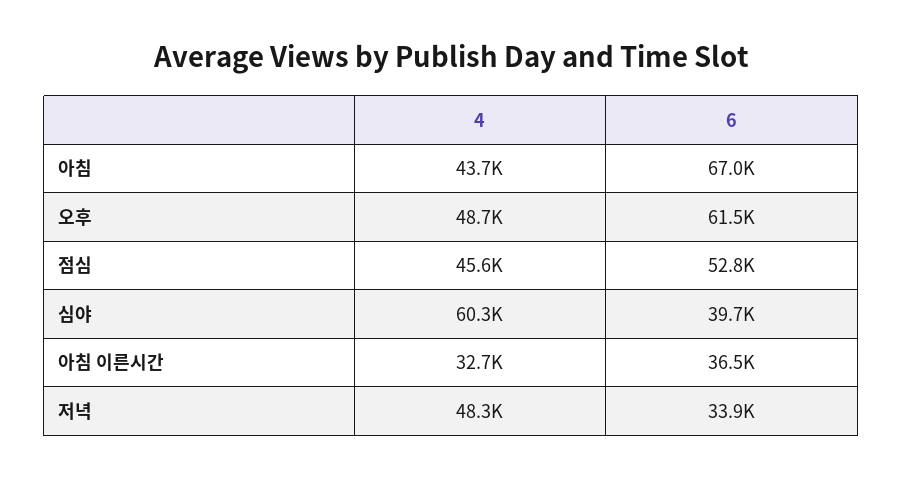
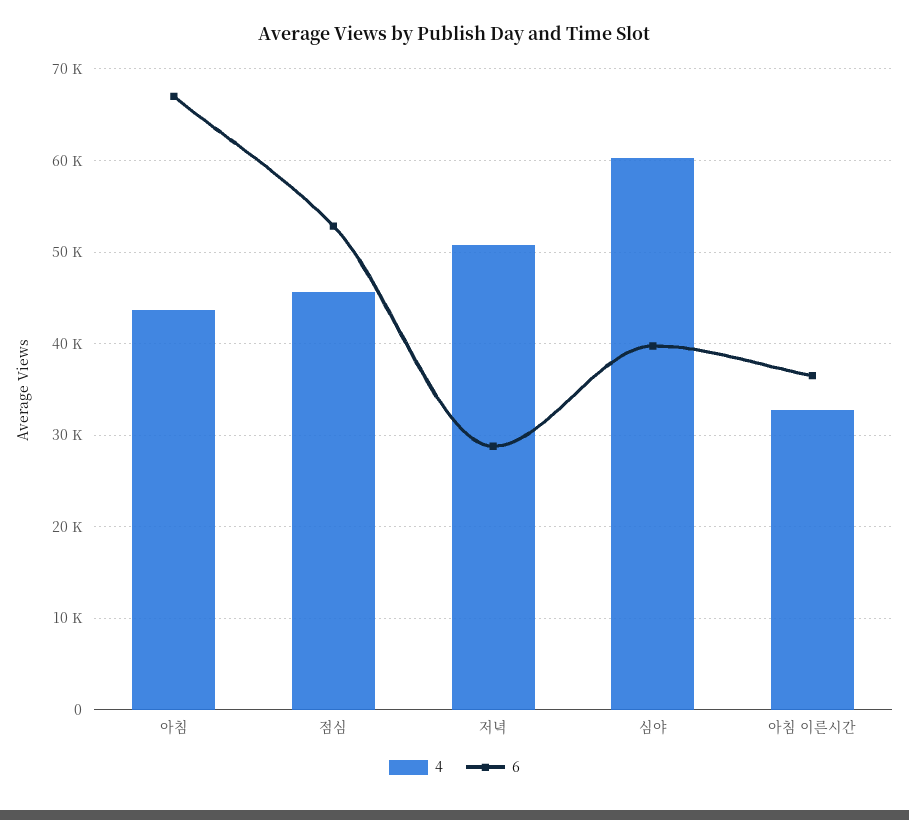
  {
    "4": {
      "아침": 43700,
-     "오후": 48700,
      "점심": 45600,
      "심야": 60300,
      "아침 이른시간": 32700,
-     "저녁": 48300
+     "저녁": 51000
    },
    "6": {
      "아침": 67000,
-     "오후": 61500,
      "점심": 52800,
      "심야": 39700,
      "아침 이른시간": 36500,
-     "저녁": 33900
+     "저녁": 29000
    }
  }

